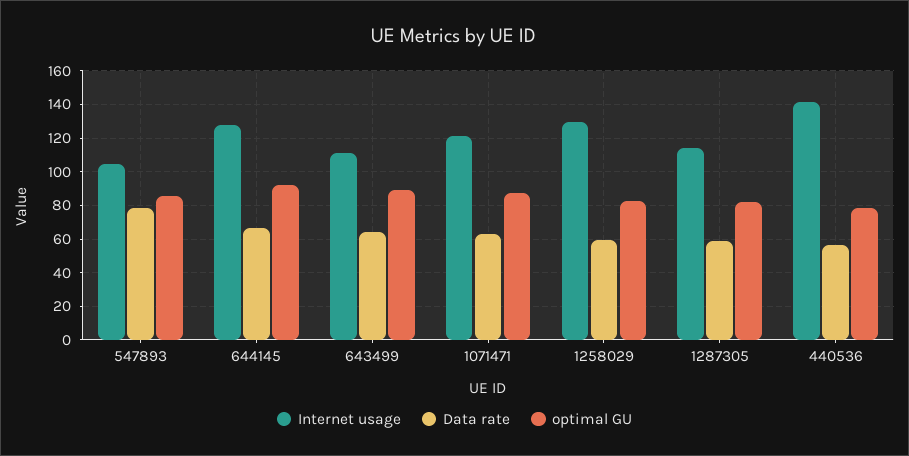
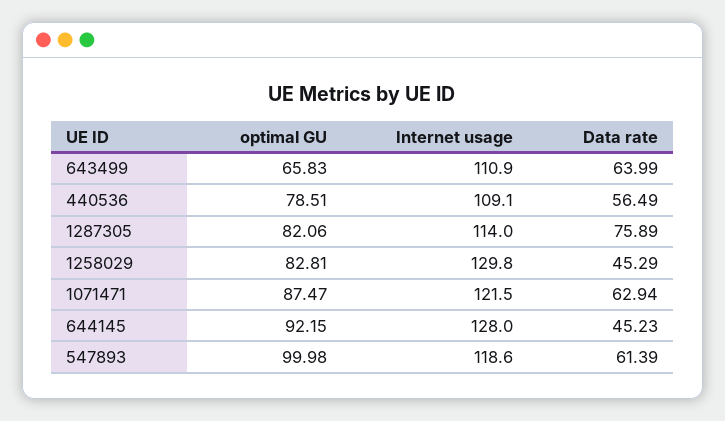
  {
    "Internet usage": {
-     "547893": 105,
+     "547893": 118.6,
      "644145": 128,
      "643499": 110.9,
      "1071471": 121.5,
      "1258029": 129.8,
      "1287305": 114,
-     "440536": 140
+     "440536": 109.1
    },
    "Data rate": {
-     "547893": 80,
+     "547893": 61.39,
-     "644145": 65,
+     "644145": 45.23,
      "643499": 63.99,
      "1071471": 62.94,
-     "1258029": 60,
+     "1258029": 45.29,
-     "1287305": 60,
+     "1287305": 75.89,
      "440536": 56.49
    },
    "optimal GU": {
-     "547893": 85,
+     "547893": 99.98,
      "644145": 92.15,
-     "643499": 90,
+     "643499": 65.83,
      "1071471": 87.47,
      "1258029": 82.81,
      "1287305": 82.06,
      "440536": 78.51
    }
  }

